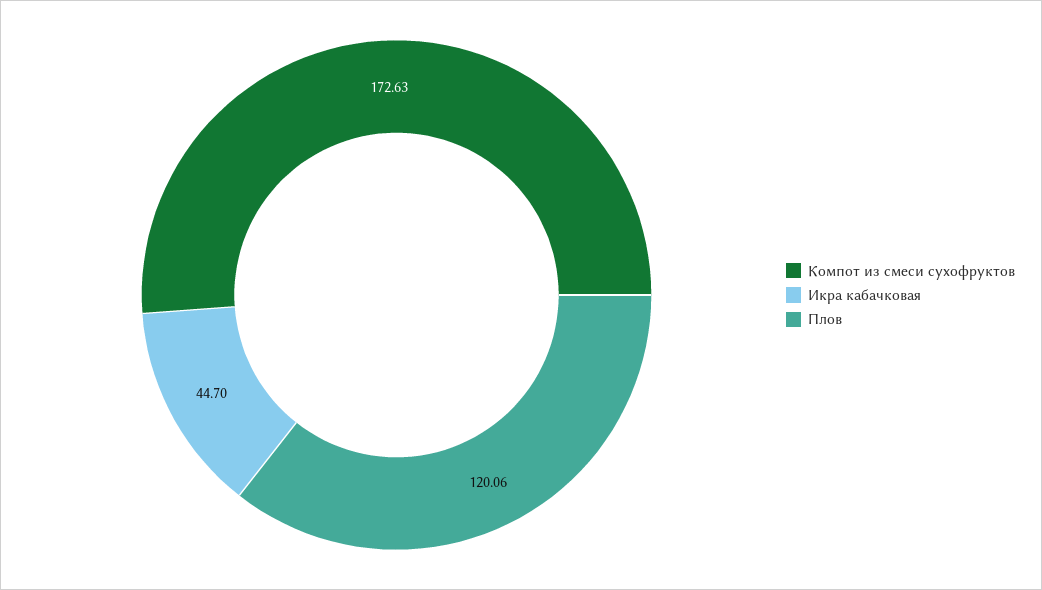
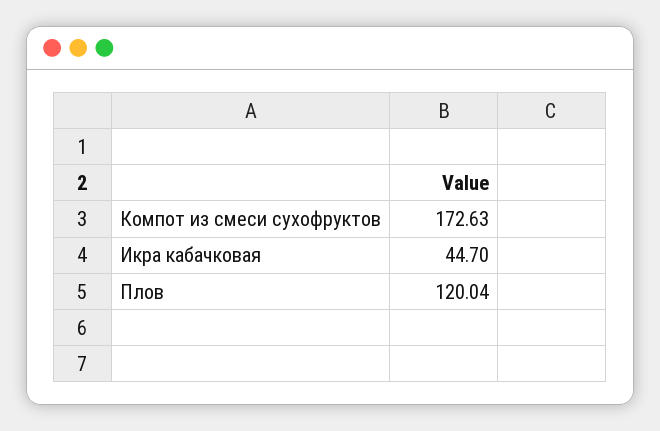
  {
    "Компот из смеси сухофруктов": 172.63,
    "Икра кабачковая": 44.7,
-   "Плов": 120.06
+   "Плов": 120.04
  }

